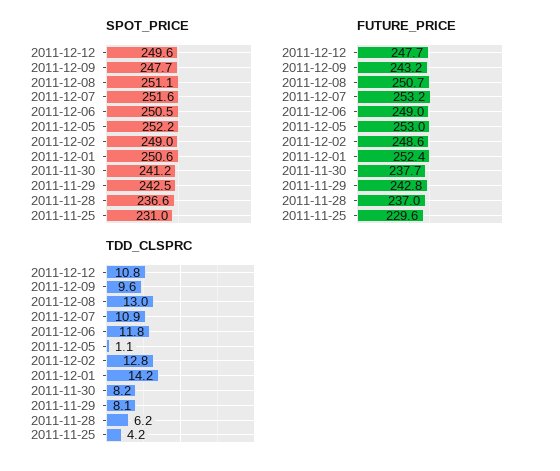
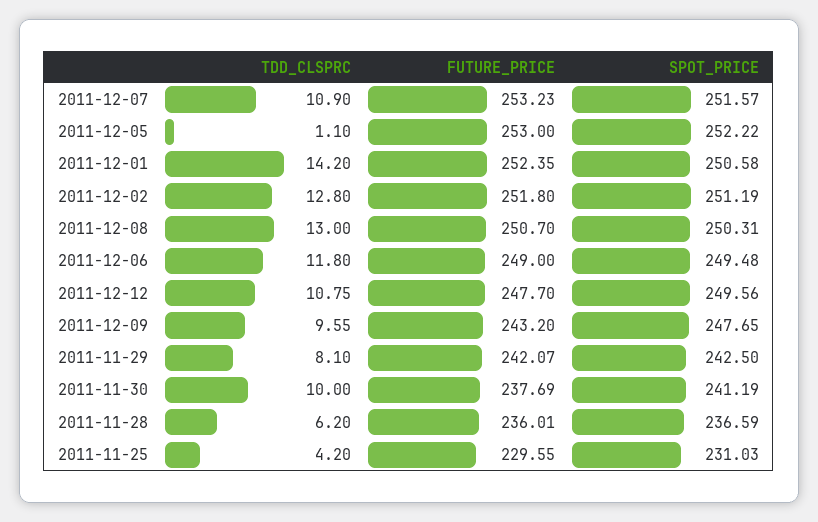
  {
    "SPOT_PRICE": {
      "2011-12-12": 249.56,
      "2011-12-09": 247.65,
-     "2011-12-08": 251.1,
+     "2011-12-08": 250.31,
      "2011-12-07": 251.57,
-     "2011-12-06": 250.5,
+     "2011-12-06": 249.48,
      "2011-12-05": 252.22,
-     "2011-12-02": 249,
+     "2011-12-02": 251.19,
      "2011-12-01": 250.58,
      "2011-11-30": 241.19,
      "2011-11-29": 242.5,
      "2011-11-28": 236.59,
      "2011-11-25": 231.03
    },
    "FUTURE_PRICE": {
      "2011-12-12": 247.7,
      "2011-12-09": 243.2,
      "2011-12-08": 250.7,
      "2011-12-07": 253.23,
      "2011-12-06": 249,
      "2011-12-05": 253,
-     "2011-12-02": 248.6,
+     "2011-12-02": 251.8,
      "2011-12-01": 252.35,
      "2011-11-30": 237.69,
-     "2011-11-29": 242.8,
+     "2011-11-29": 242.07,
-     "2011-11-28": 237,
+     "2011-11-28": 236.01,
      "2011-11-25": 229.55
    },
    "TDD_CLSPRC": {
      "2011-12-12": 10.75,
      "2011-12-09": 9.55,
      "2011-12-08": 13,
      "2011-12-07": 10.9,
      "2011-12-06": 11.8,
      "2011-12-05": 1.1,
      "2011-12-02": 12.8,
      "2011-12-01": 14.2,
-     "2011-11-30": 8.2,
+     "2011-11-30": 10,
      "2011-11-29": 8.1,
      "2011-11-28": 6.2,
      "2011-11-25": 4.2
    }
  }

